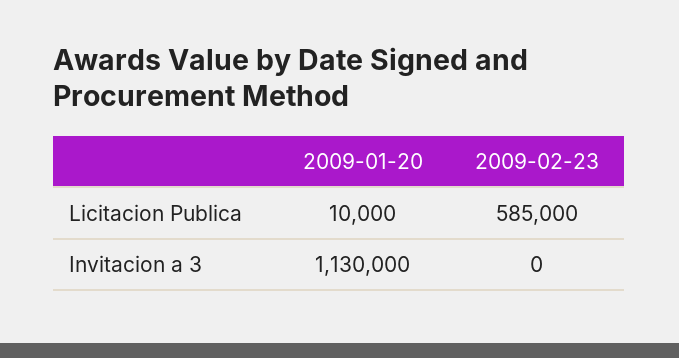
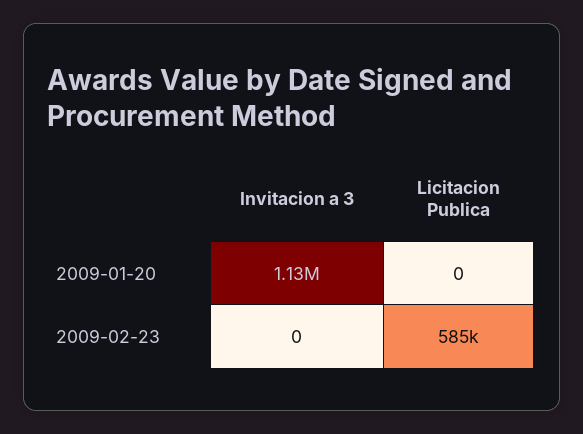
  {
    "2009-01-20": {
-     "Licitacion Publica": 10000,
+     "Licitacion Publica": 0,
      "Invitacion a 3": 1130000
    },
    "2009-02-23": {
      "Licitacion Publica": 585000,
      "Invitacion a 3": 0
    }
  }

